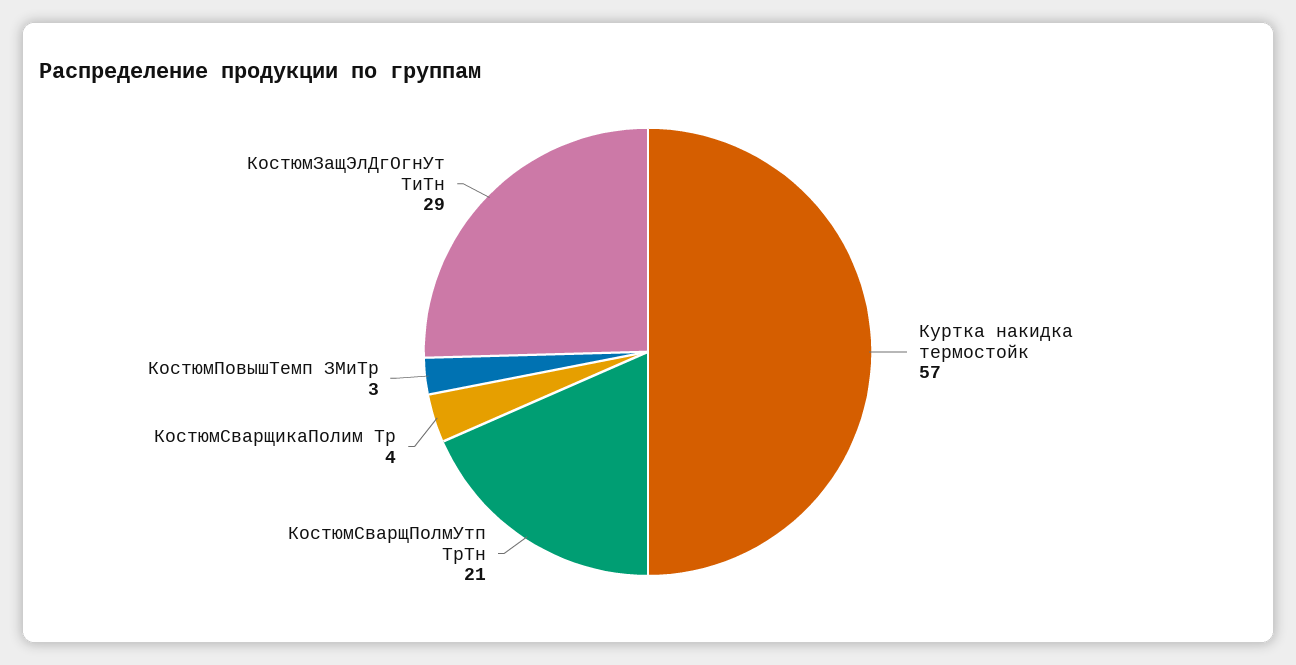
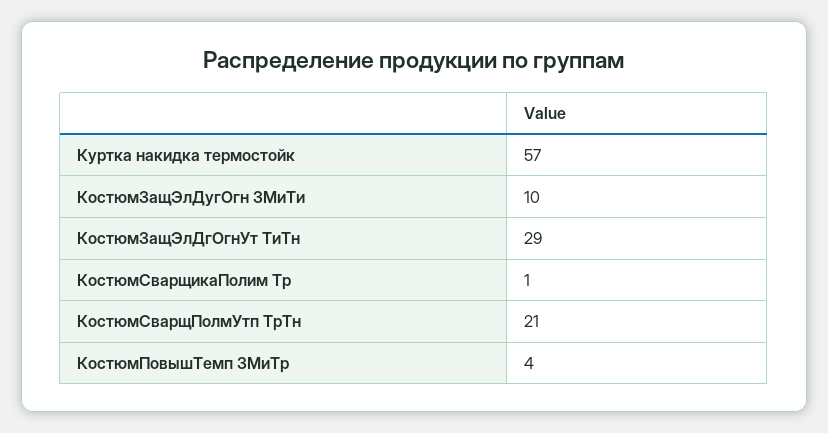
  {
    "Куртка накидка термостойк": 57,
    "КостюмСварщПолмУтп ТрТн": 21,
-   "КостюмСварщикаПолим Тр": 4,
+   "КостюмСварщикаПолим Тр": 1,
-   "КостюмПовышТемп ЗМиТр": 3,
+   "КостюмПовышТемп ЗМиТр": 4,
-   "КостюмЗащЭлДгОгнУт ТиТн": 29
+   "КостюмЗащЭлДгОгнУт ТиТн": 29,
+   "КостюмЗащЭлДугОгн ЗМиТи": 10
  }

